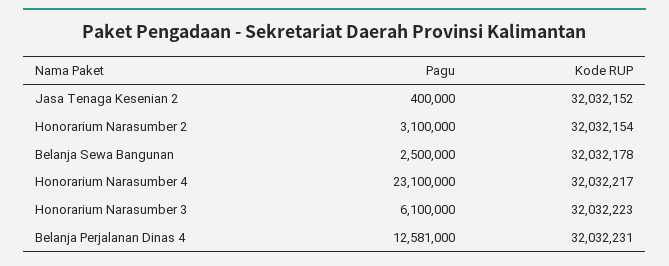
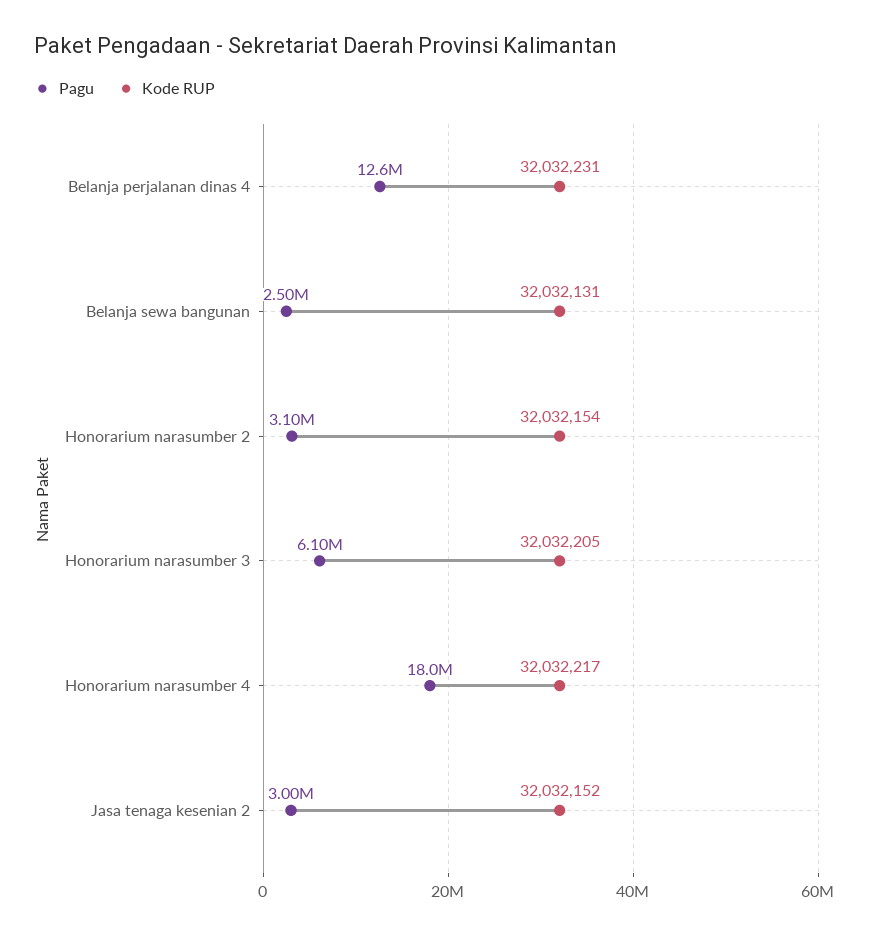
  {
    "Pagu": {
-     "Jasa Tenaga Kesenian 2": 400000,
+     "Jasa Tenaga Kesenian 2": 3000000,
      "Honorarium Narasumber 2": 3100000,
      "Belanja Sewa Bangunan": 2500000,
-     "Honorarium Narasumber 4": 23100000,
+     "Honorarium Narasumber 4": 18000000,
      "Honorarium Narasumber 3": 6100000,
      "Belanja Perjalanan Dinas 4": 12581000
    },
    "Kode RUP": {
      "Jasa Tenaga Kesenian 2": 32032152,
      "Honorarium Narasumber 2": 32032154,
-     "Belanja Sewa Bangunan": 32032178,
+     "Belanja Sewa Bangunan": 32032131,
      "Honorarium Narasumber 4": 32032217,
-     "Honorarium Narasumber 3": 32032223,
+     "Honorarium Narasumber 3": 32032205,
      "Belanja Perjalanan Dinas 4": 32032231
    }
  }

